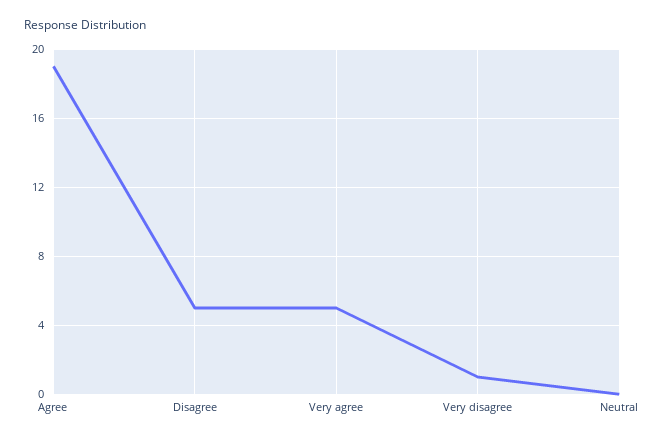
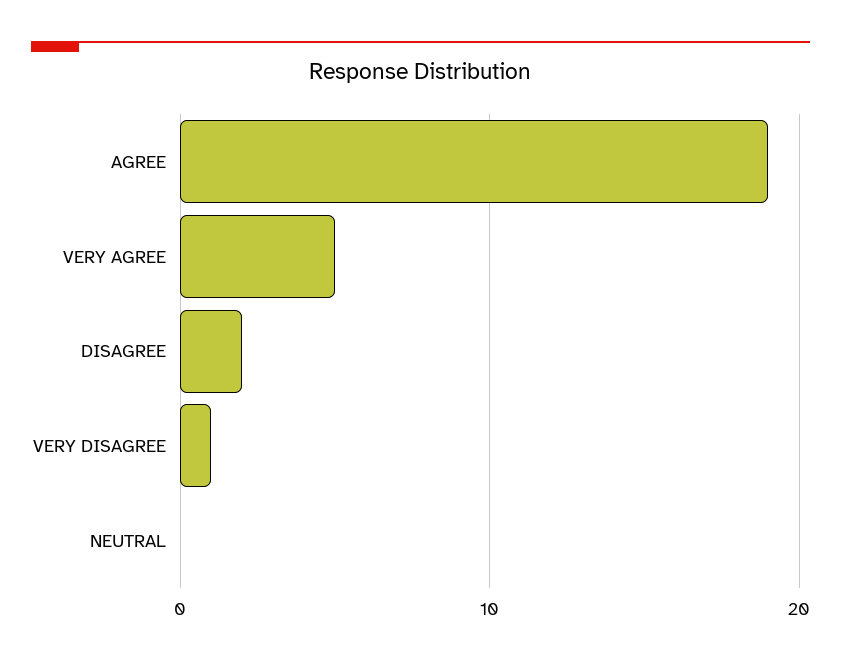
  {
    "Agree": 19,
-   "Disagree": 5,
+   "Disagree": 2,
    "Very agree": 5,
    "Very disagree": 1,
    "Neutral": 0
  }

